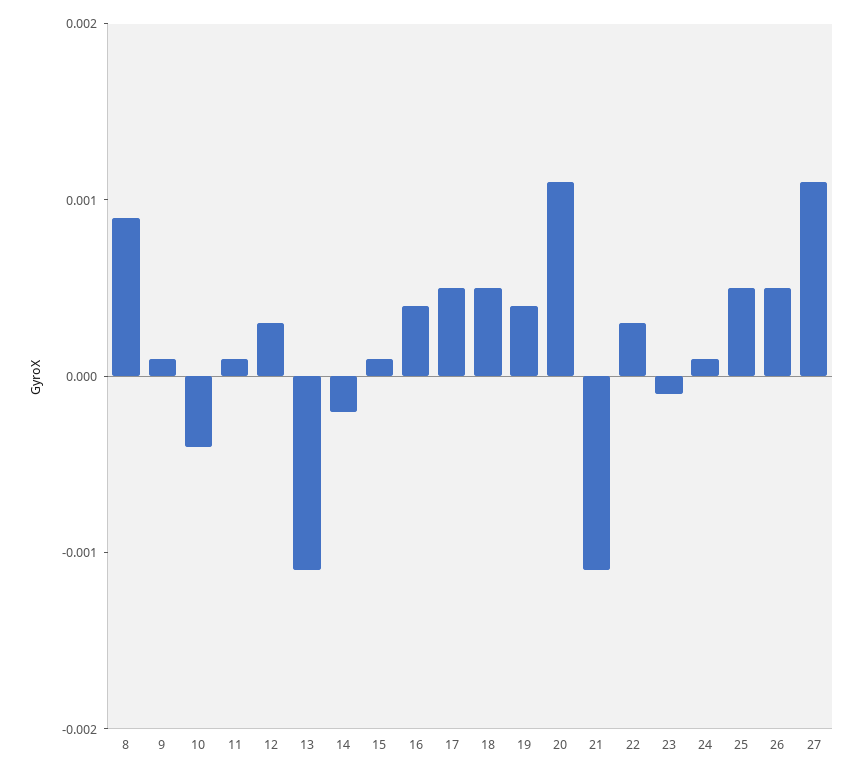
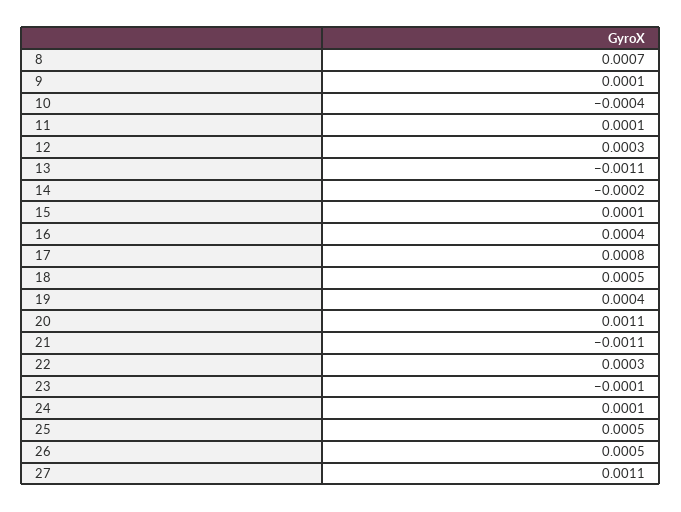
  {
-   "8": 0.0009,
+   "8": 0.0007,
    "9": 0.0001,
    "10": -0.0004,
    "11": 0.0001,
    "12": 0.0003,
    "13": -0.0011,
    "14": -0.0002,
    "15": 0.0001,
    "16": 0.0004,
-   "17": 0.0005,
+   "17": 0.0008,
    "18": 0.0005,
    "19": 0.0004,
    "20": 0.0011,
    "21": -0.0011,
    "22": 0.0003,
    "23": -0.0001,
    "24": 0.0001,
    "25": 0.0005,
    "26": 0.0005,
    "27": 0.0011
  }

